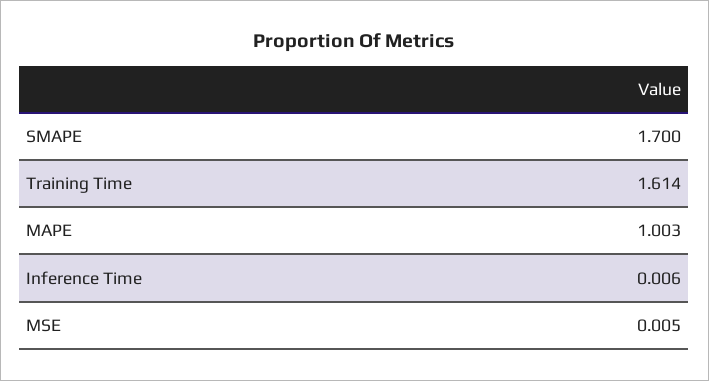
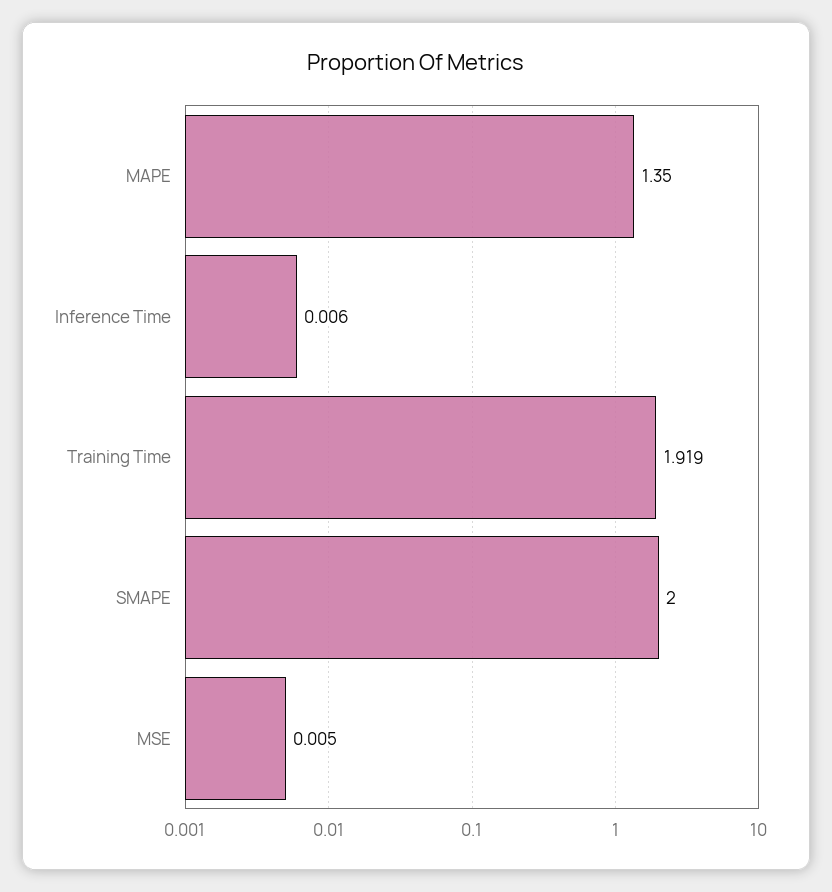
  {
-   "SMAPE": 1.7,
+   "SMAPE": 2,
-   "Training Time": 1.614,
+   "Training Time": 1.919,
-   "MAPE": 1.003,
+   "MAPE": 1.35,
    "Inference Time": 0.006,
    "MSE": 0.005
  }

